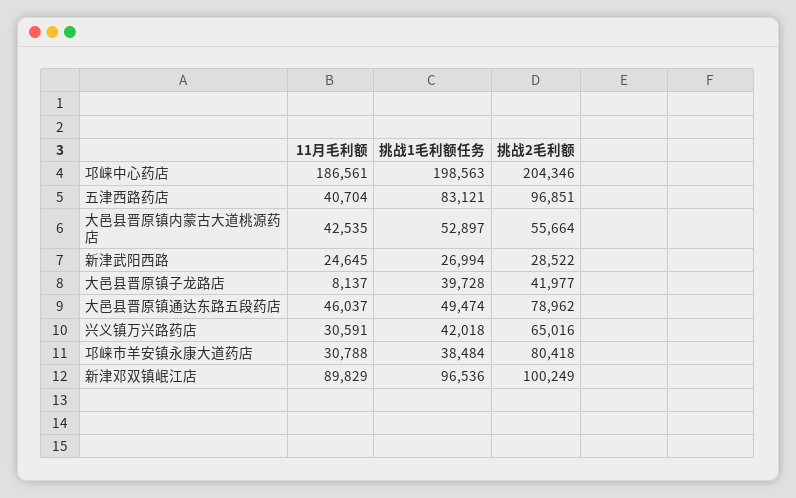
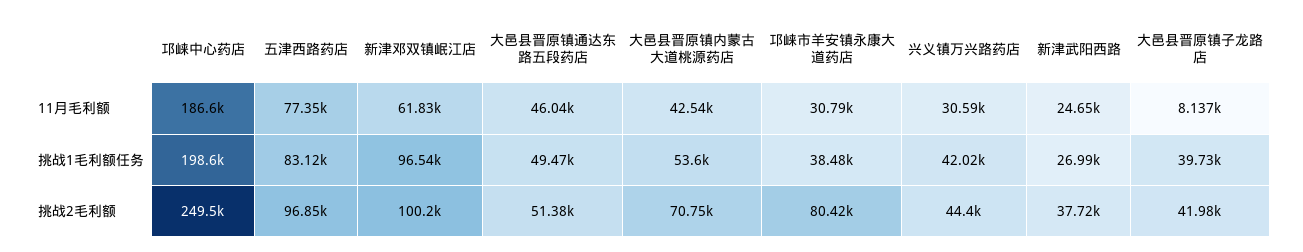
  {
    "11月毛利额": {
      "邛崃中心药店": 186561,
-     "五津西路药店": 40704,
+     "五津西路药店": 77350,
      "大邑县晋原镇内蒙古大道桃源药店": 42535,
      "新津武阳西路": 24645,
      "大邑县晋原镇子龙路店": 8137,
      "大邑县晋原镇通达东路五段药店": 46037,
      "兴义镇万兴路药店": 30591,
      "邛崃市羊安镇永康大道药店": 30788,
-     "新津邓双镇岷江店": 89829
+     "新津邓双镇岷江店": 61830
    },
    "挑战1毛利额任务": {
      "邛崃中心药店": 198563,
      "五津西路药店": 83121,
-     "大邑县晋原镇内蒙古大道桃源药店": 52897,
+     "大邑县晋原镇内蒙古大道桃源药店": 53600,
      "新津武阳西路": 26994,
      "大邑县晋原镇子龙路店": 39728,
      "大邑县晋原镇通达东路五段药店": 49474,
      "兴义镇万兴路药店": 42018,
      "邛崃市羊安镇永康大道药店": 38484,
      "新津邓双镇岷江店": 96536
    },
    "挑战2毛利额": {
-     "邛崃中心药店": 204346,
+     "邛崃中心药店": 249500,
      "五津西路药店": 96851,
-     "大邑县晋原镇内蒙古大道桃源药店": 55664,
+     "大邑县晋原镇内蒙古大道桃源药店": 70750,
-     "新津武阳西路": 28522,
+     "新津武阳西路": 37720,
      "大邑县晋原镇子龙路店": 41977,
-     "大邑县晋原镇通达东路五段药店": 78962,
+     "大邑县晋原镇通达东路五段药店": 51380,
-     "兴义镇万兴路药店": 65016,
+     "兴义镇万兴路药店": 44400,
      "邛崃市羊安镇永康大道药店": 80418,
      "新津邓双镇岷江店": 100249
    }
  }

